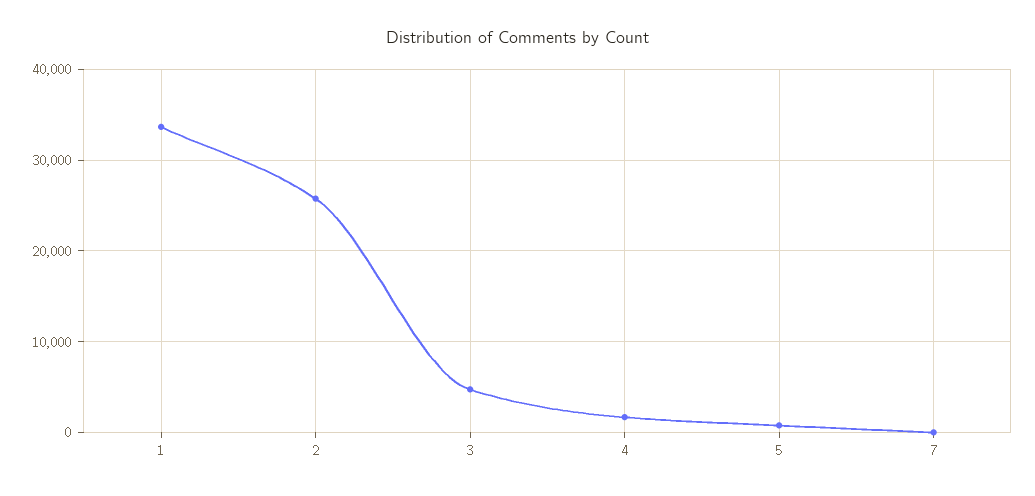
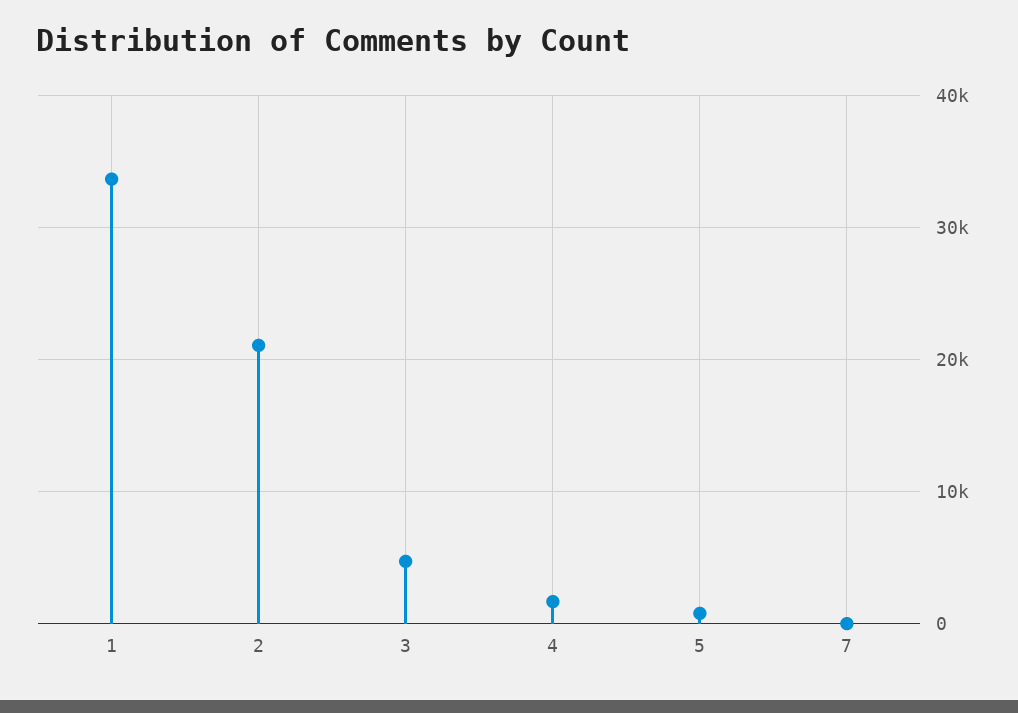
  {
    "1": 34000,
-   "2": 26000,
+   "2": 21000,
    "3": 5000,
    "4": 2000,
    "5": 1000,
    "7": 0
  }

